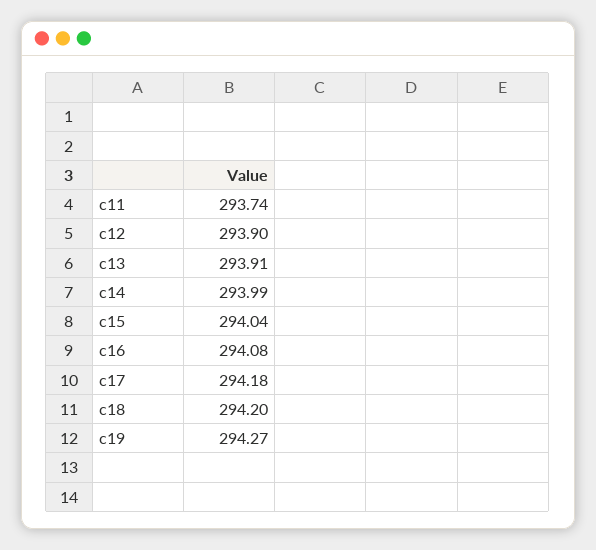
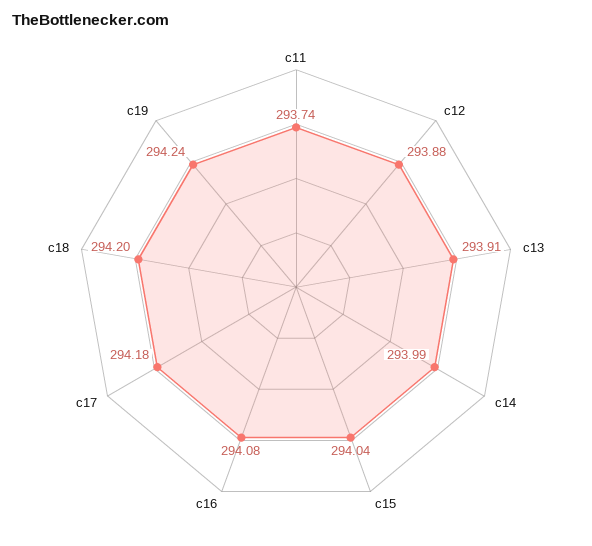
  {
    "c11": 293.74,
-   "c12": 293.9,
+   "c12": 293.88,
    "c13": 293.91,
    "c14": 293.99,
    "c15": 294.04,
    "c16": 294.08,
    "c17": 294.18,
    "c18": 294.2,
-   "c19": 294.27
+   "c19": 294.24
  }

